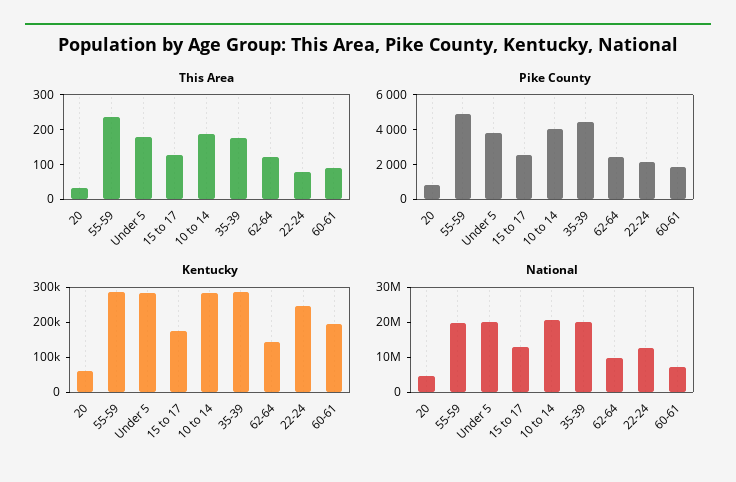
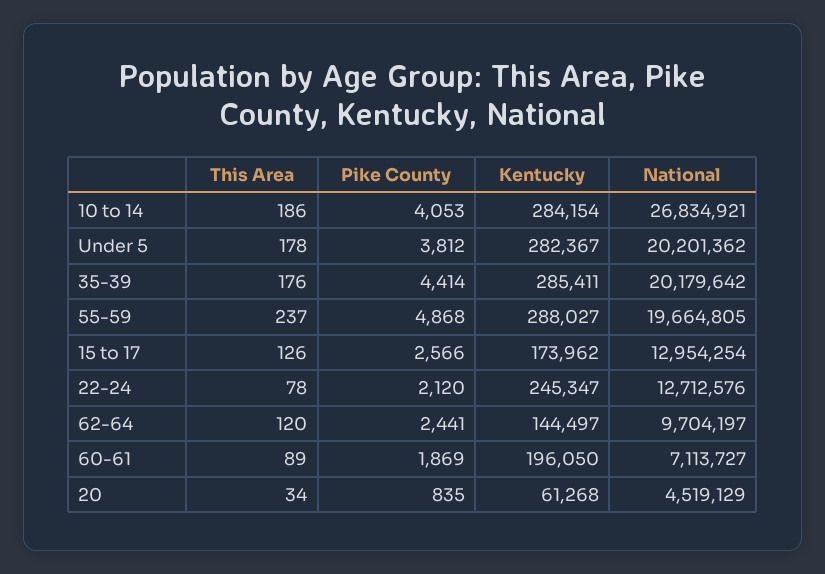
  {
    "This Area": {
      "20": 34,
      "55-59": 237,
      "Under 5": 178,
      "15 to 17": 126,
      "10 to 14": 186,
      "35-39": 176,
      "62-64": 120,
      "22-24": 78,
      "60-61": 89
    },
    "Pike County": {
      "20": 835,
      "55-59": 4868,
      "Under 5": 3812,
      "15 to 17": 2566,
      "10 to 14": 4053,
      "35-39": 4414,
      "62-64": 2441,
      "22-24": 2120,
      "60-61": 1869
    },
    "Kentucky": {
      "20": 61268,
      "55-59": 288027,
      "Under 5": 282367,
      "15 to 17": 173962,
      "10 to 14": 284154,
      "35-39": 285411,
      "62-64": 144497,
      "22-24": 245347,
      "60-61": 196050
    },
    "National": {
      "20": 4519129,
      "55-59": 19664805,
      "Under 5": 20201362,
      "15 to 17": 12954254,
-     "10 to 14": 20000000,
+     "10 to 14": 26834921,
      "35-39": 20179642,
      "62-64": 9704197,
      "22-24": 12712576,
      "60-61": 7113727
    }
  }

